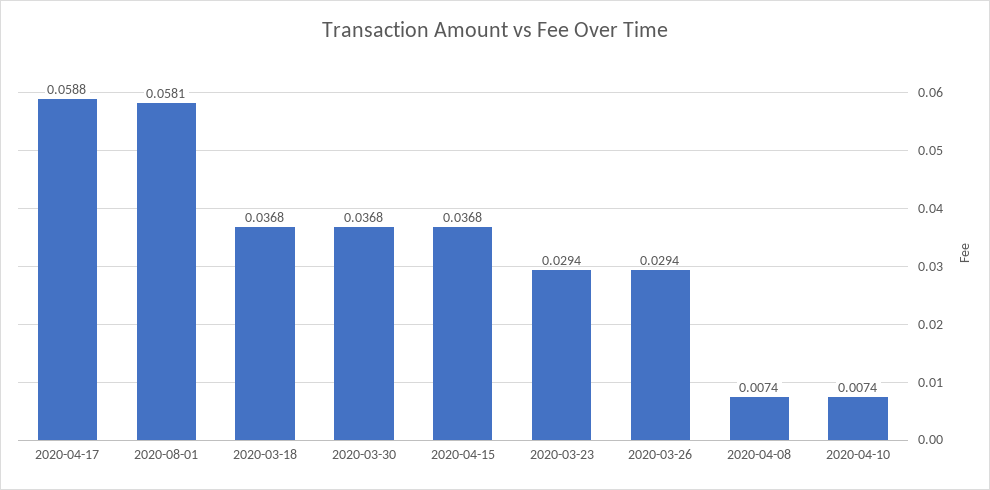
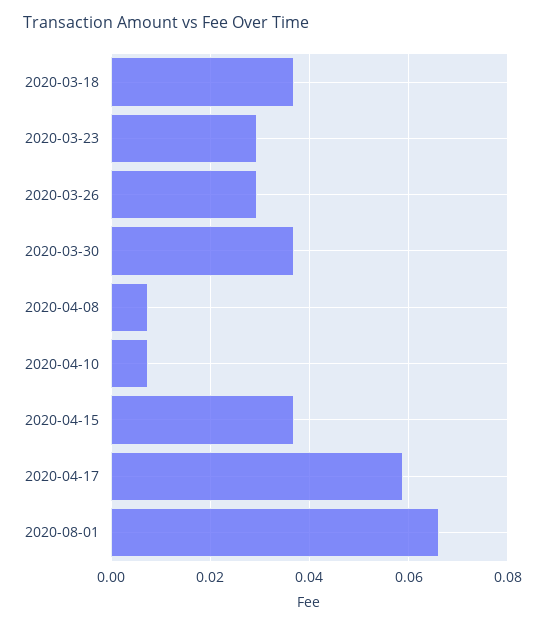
  {
    "2020-04-17": 0.0588,
-   "2020-08-01": 0.0581,
+   "2020-08-01": 0.066,
    "2020-03-18": 0.0368,
    "2020-03-30": 0.0368,
    "2020-04-15": 0.0368,
    "2020-03-23": 0.0294,
    "2020-03-26": 0.0294,
    "2020-04-08": 0.0074,
    "2020-04-10": 0.0074
  }

